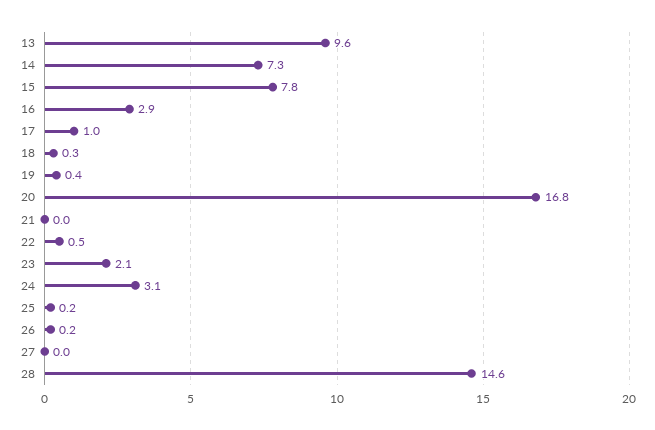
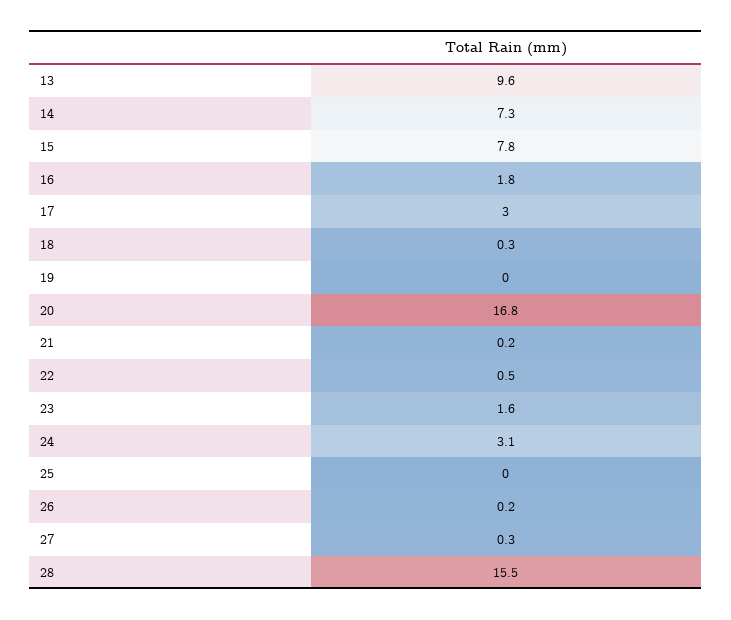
  {
    "13": 9.6,
    "14": 7.3,
    "15": 7.8,
-   "16": 2.9,
+   "16": 1.8,
-   "17": 1,
+   "17": 3,
    "18": 0.3,
-   "19": 0.4,
+   "19": 0,
    "20": 16.8,
-   "21": 0,
+   "21": 0.2,
    "22": 0.5,
-   "23": 2.1,
+   "23": 1.6,
    "24": 3.1,
-   "25": 0.2,
+   "25": 0,
    "26": 0.2,
-   "27": 0,
+   "27": 0.3,
-   "28": 14.6
+   "28": 15.5
  }

